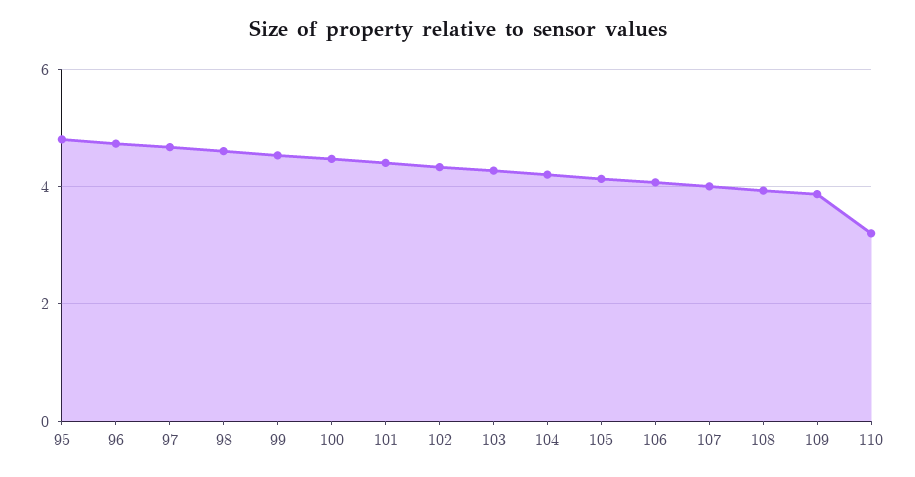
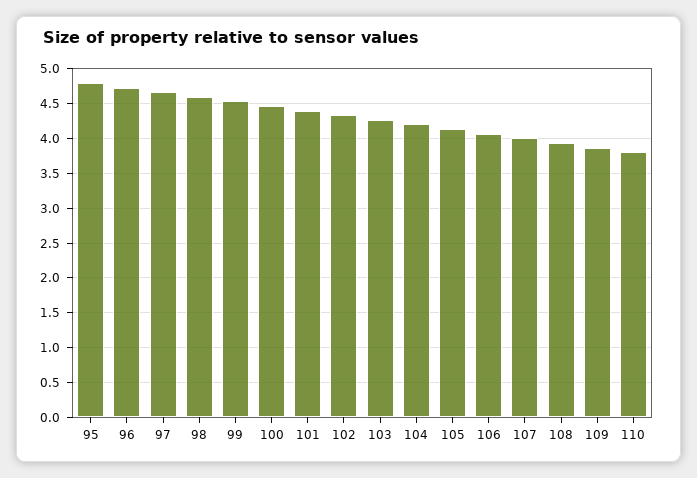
  {
    "95": 4.8,
    "96": 4.7,
    "97": 4.7,
    "98": 4.6,
    "99": 4.5,
    "100": 4.5,
    "101": 4.4,
    "102": 4.3,
    "103": 4.3,
    "104": 4.2,
    "105": 4.1,
    "106": 4.1,
    "107": 4,
    "108": 3.9,
    "109": 3.9,
-   "110": 3.2
+   "110": 3.8
  }

